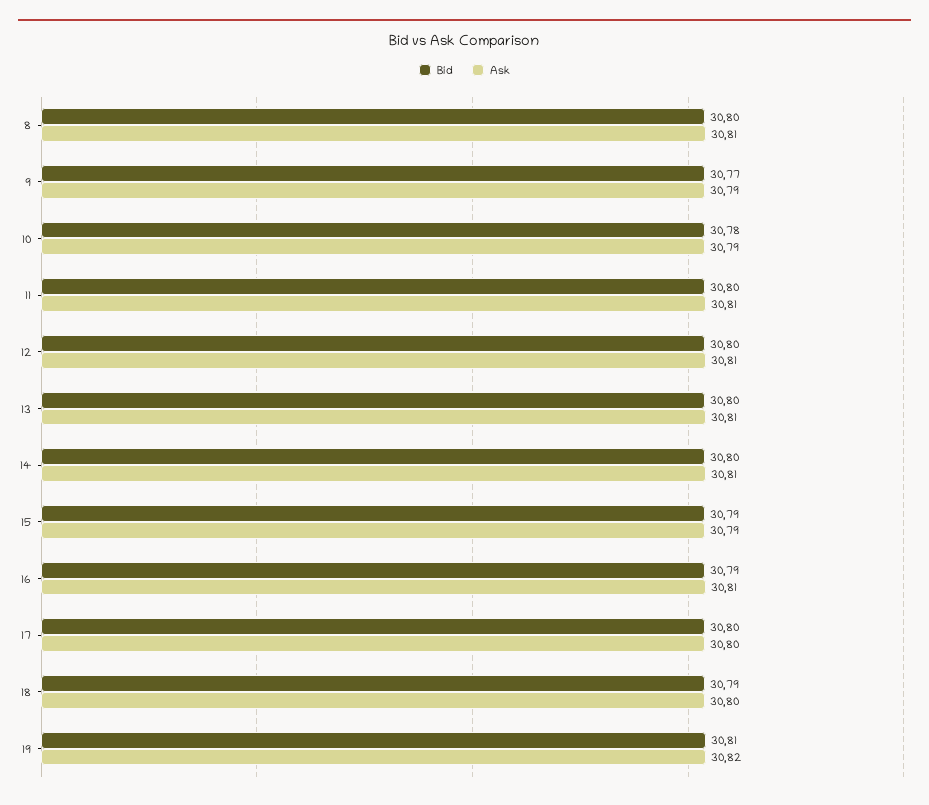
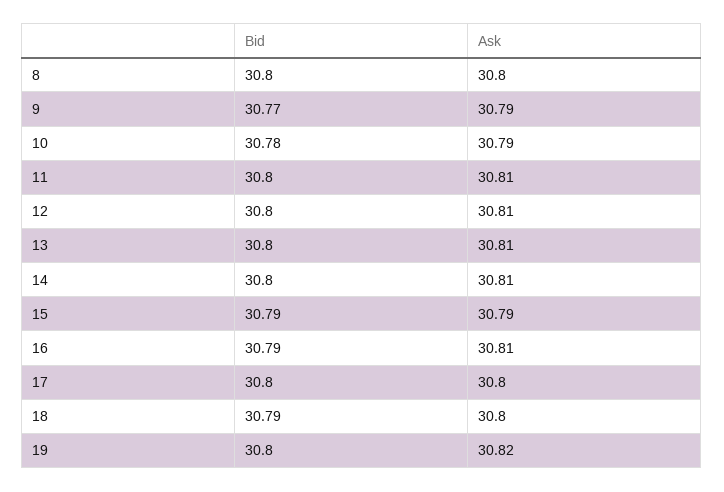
  {
    "Bid": {
      "8": 30.8,
      "9": 30.77,
      "10": 30.78,
      "11": 30.8,
      "12": 30.8,
      "13": 30.8,
      "14": 30.8,
      "15": 30.79,
      "16": 30.79,
      "17": 30.8,
      "18": 30.79,
-     "19": 30.81
+     "19": 30.8
    },
    "Ask": {
-     "8": 30.81,
+     "8": 30.8,
      "9": 30.79,
      "10": 30.79,
      "11": 30.81,
      "12": 30.81,
      "13": 30.81,
      "14": 30.81,
      "15": 30.79,
      "16": 30.81,
      "17": 30.8,
      "18": 30.8,
      "19": 30.82
    }
  }

